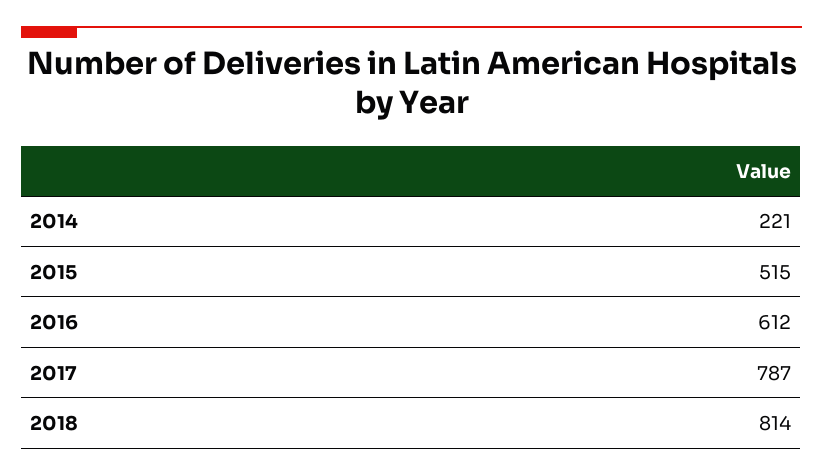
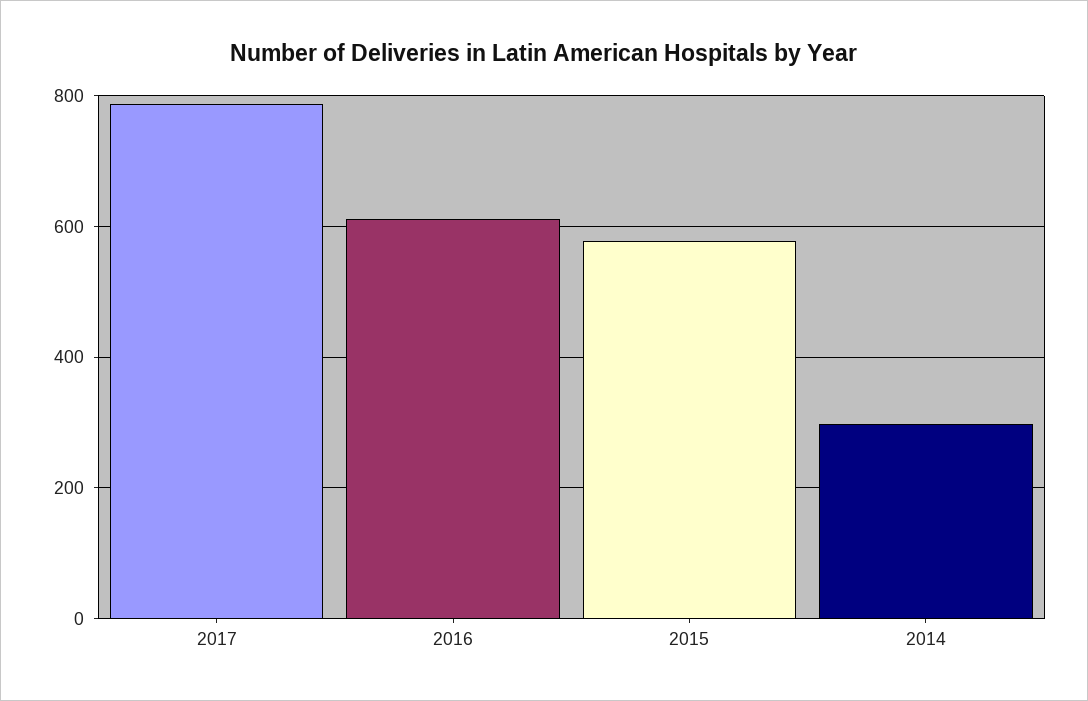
  {
-   "2014": 221,
+   "2014": 300,
-   "2015": 515,
+   "2015": 580,
    "2016": 612,
-   "2017": 787,
+   "2017": 787
-   "2018": 814
  }

